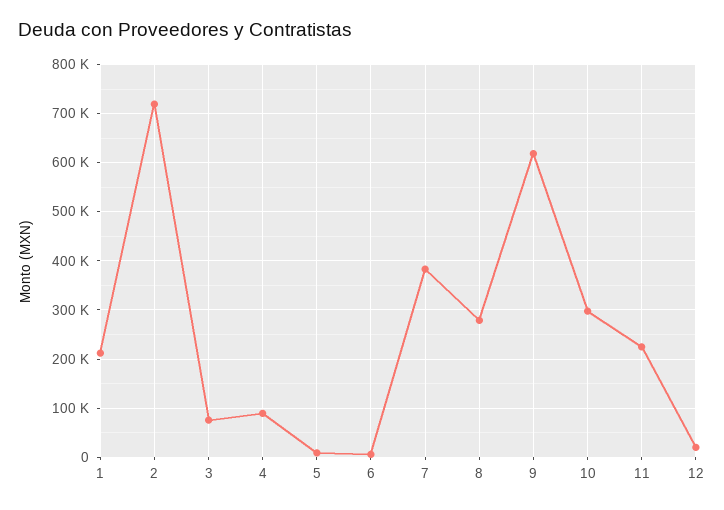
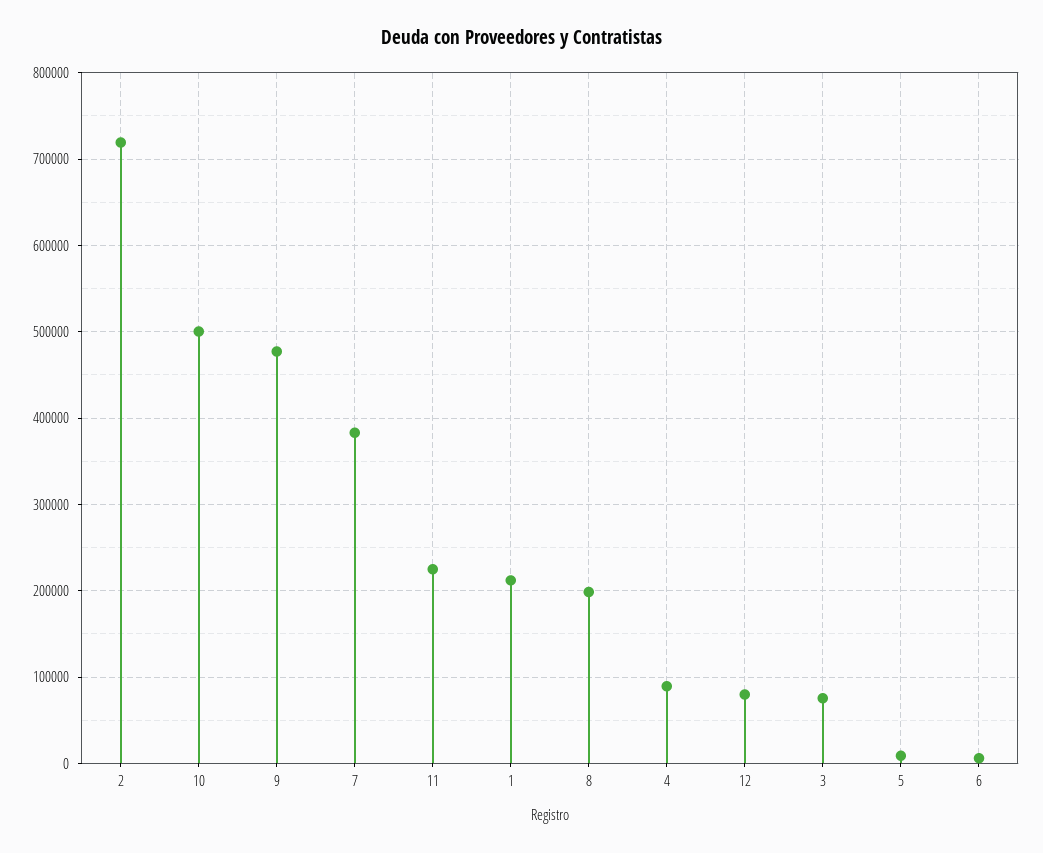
  {
    "1": 210000,
    "2": 720000,
    "3": 80000,
    "4": 90000,
    "5": 10000,
    "6": 10000,
    "7": 380000,
-   "8": 280000,
+   "8": 200000,
-   "9": 620000,
+   "9": 480000,
-   "10": 300000,
+   "10": 500000,
    "11": 220000,
-   "12": 20000
+   "12": 80000
  }

